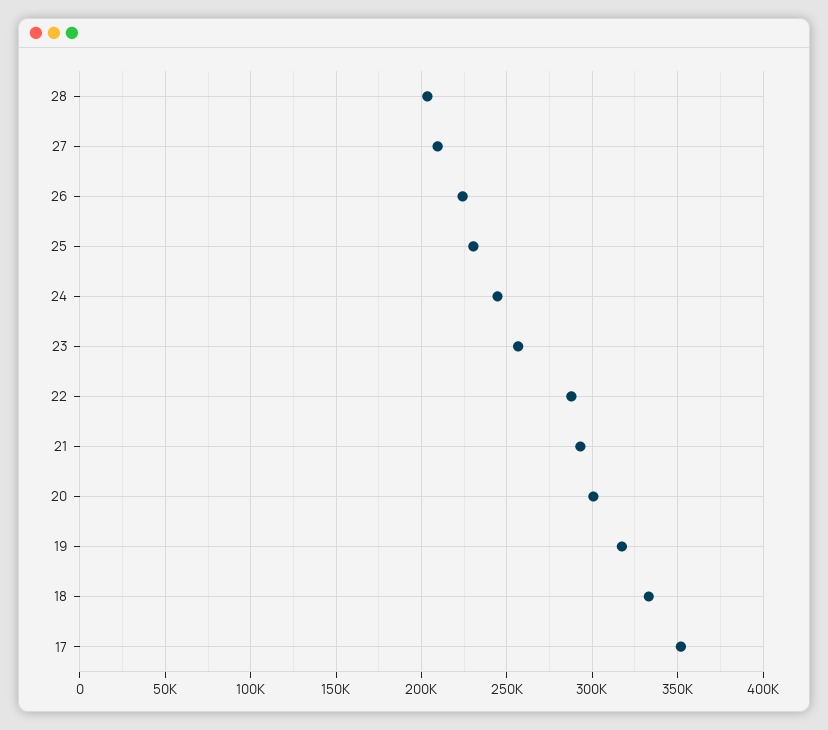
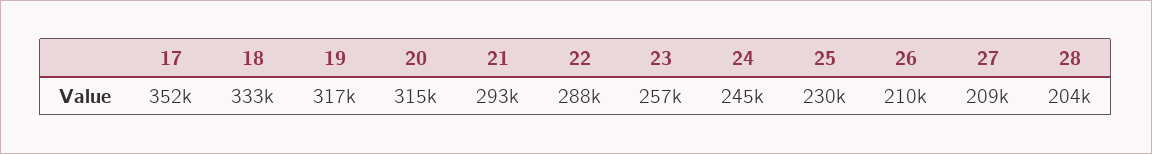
  {
    "28": 204000,
    "27": 209000,
-   "26": 225000,
+   "26": 210000,
    "25": 230000,
    "24": 245000,
    "23": 257000,
    "22": 288000,
    "21": 293000,
-   "20": 300000,
+   "20": 315000,
    "19": 317000,
    "18": 333000,
    "17": 352000
  }

